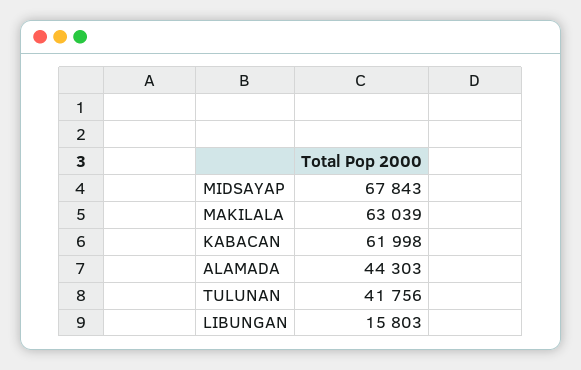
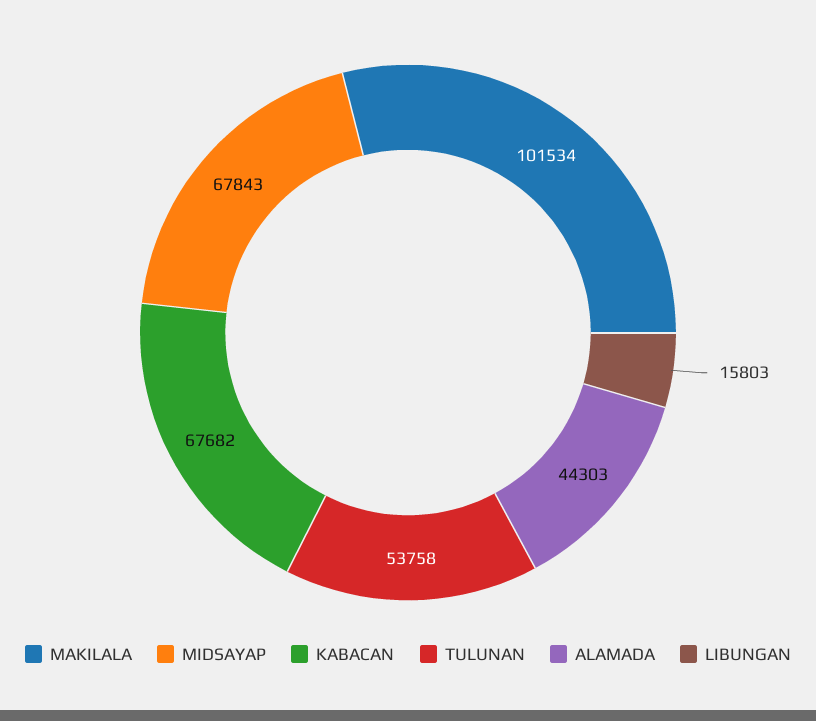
  {
    "MIDSAYAP": 67843,
-   "MAKILALA": 63039,
+   "MAKILALA": 101534,
-   "KABACAN": 61998,
+   "KABACAN": 67682,
    "ALAMADA": 44303,
-   "TULUNAN": 41756,
+   "TULUNAN": 53758,
    "LIBUNGAN": 15803
  }

